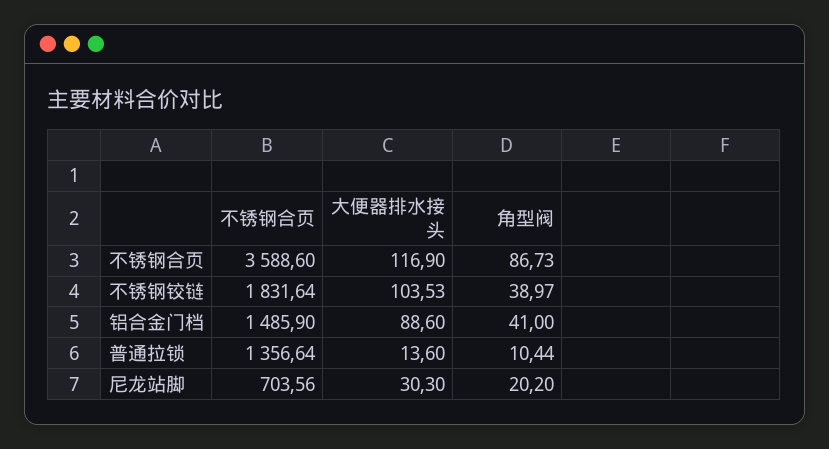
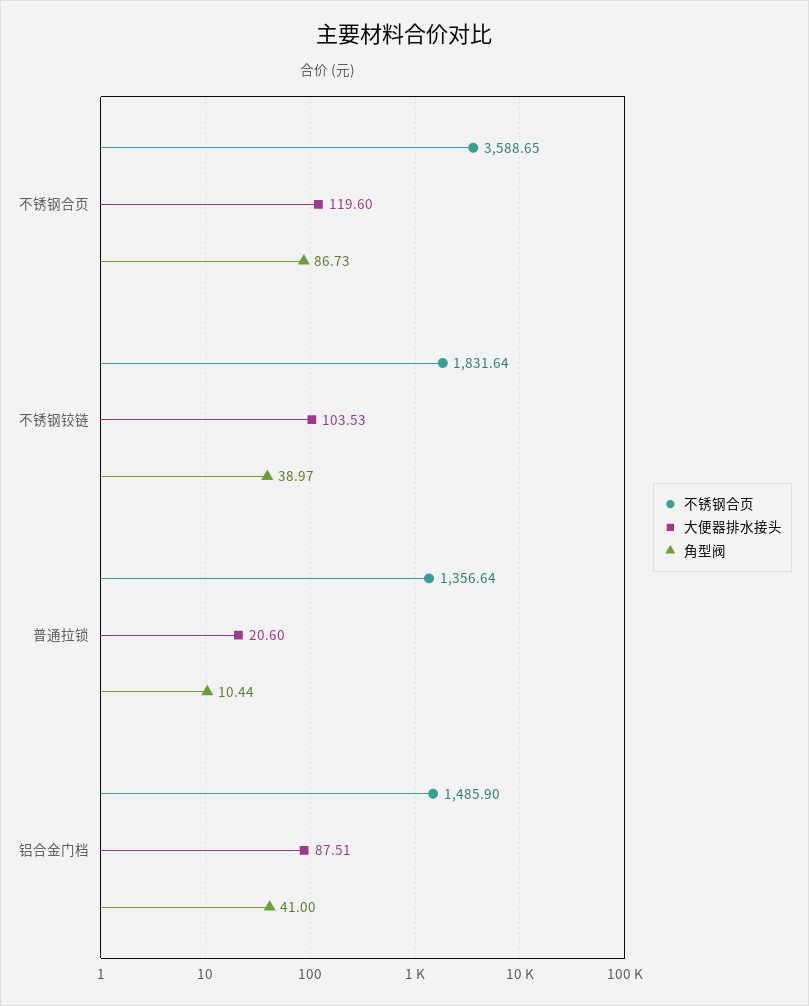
  {
    "不锈钢合页": {
-     "不锈钢合页": 3588.6,
+     "不锈钢合页": 3588.65,
      "不锈钢铰链": 1831.64,
      "铝合金门档": 1485.9,
-     "普通拉锁": 1356.64,
+     "普通拉锁": 1356.64
-     "尼龙站脚": 703.56
    },
    "大便器排水接头": {
-     "不锈钢合页": 116.9,
+     "不锈钢合页": 119.6,
      "不锈钢铰链": 103.53,
-     "铝合金门档": 88.6,
+     "铝合金门档": 87.51,
-     "普通拉锁": 13.6,
+     "普通拉锁": 20.6
-     "尼龙站脚": 30.3
    },
    "角型阀": {
      "不锈钢合页": 86.73,
      "不锈钢铰链": 38.97,
      "铝合金门档": 41,
-     "普通拉锁": 10.44,
+     "普通拉锁": 10.44
-     "尼龙站脚": 20.2
    }
  }

